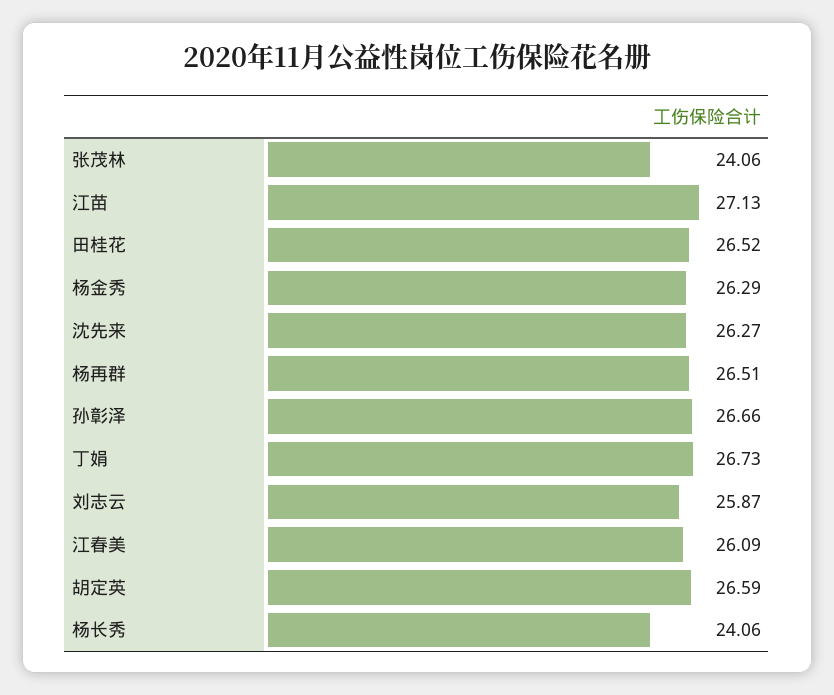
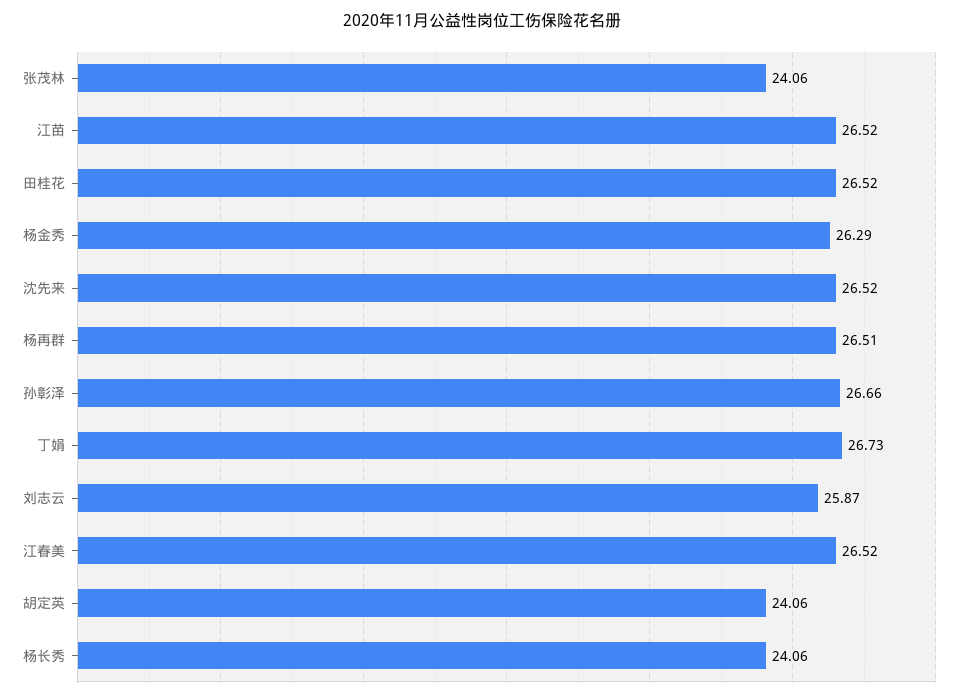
  {
    "张茂林": 24.06,
-   "江苗": 27.13,
+   "江苗": 26.52,
    "田桂花": 26.52,
    "杨金秀": 26.29,
-   "沈先来": 26.27,
+   "沈先来": 26.52,
    "杨再群": 26.51,
    "孙彰泽": 26.66,
    "丁娟": 26.73,
    "刘志云": 25.87,
-   "江春美": 26.09,
+   "江春美": 26.52,
-   "胡定英": 26.59,
+   "胡定英": 24.06,
    "杨长秀": 24.06
  }

